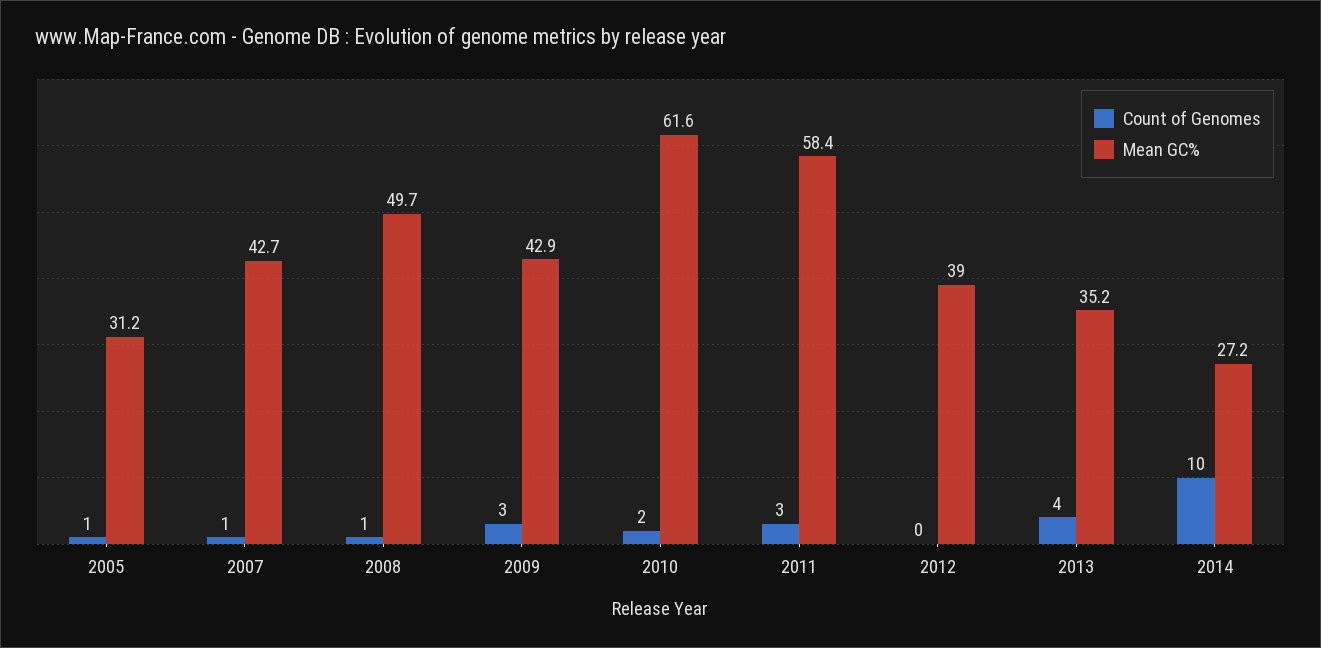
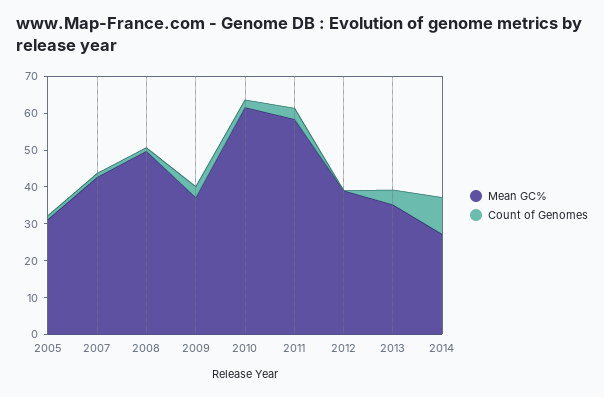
  {
    "Count of Genomes": {
      "2005": 1,
      "2007": 1,
      "2008": 1,
      "2009": 3,
      "2010": 2,
      "2011": 3,
      "2012": 0,
      "2013": 4,
      "2014": 10
    },
    "Mean GC%": {
      "2005": 31.2,
      "2007": 42.7,
      "2008": 49.7,
-     "2009": 42.9,
+     "2009": 37.5,
      "2010": 61.6,
      "2011": 58.4,
      "2012": 39,
      "2013": 35.2,
      "2014": 27.2
    }
  }

